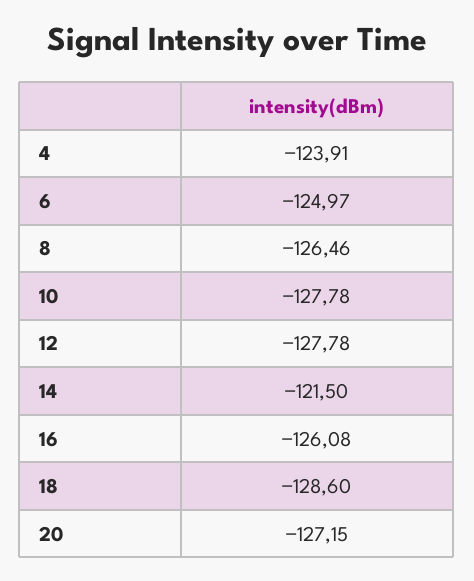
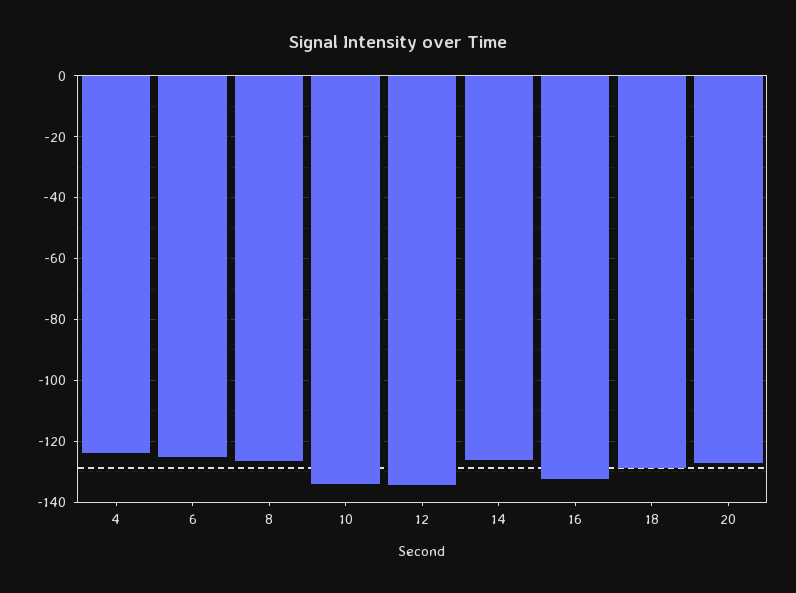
  {
    "4": -123.91,
    "6": -124.97,
    "8": -126.46,
-   "10": -127.78,
+   "10": -134,
-   "12": -127.78,
+   "12": -134,
-   "14": -121.5,
+   "14": -126,
-   "16": -126.08,
+   "16": -132,
    "18": -128.6,
    "20": -127.15
  }

